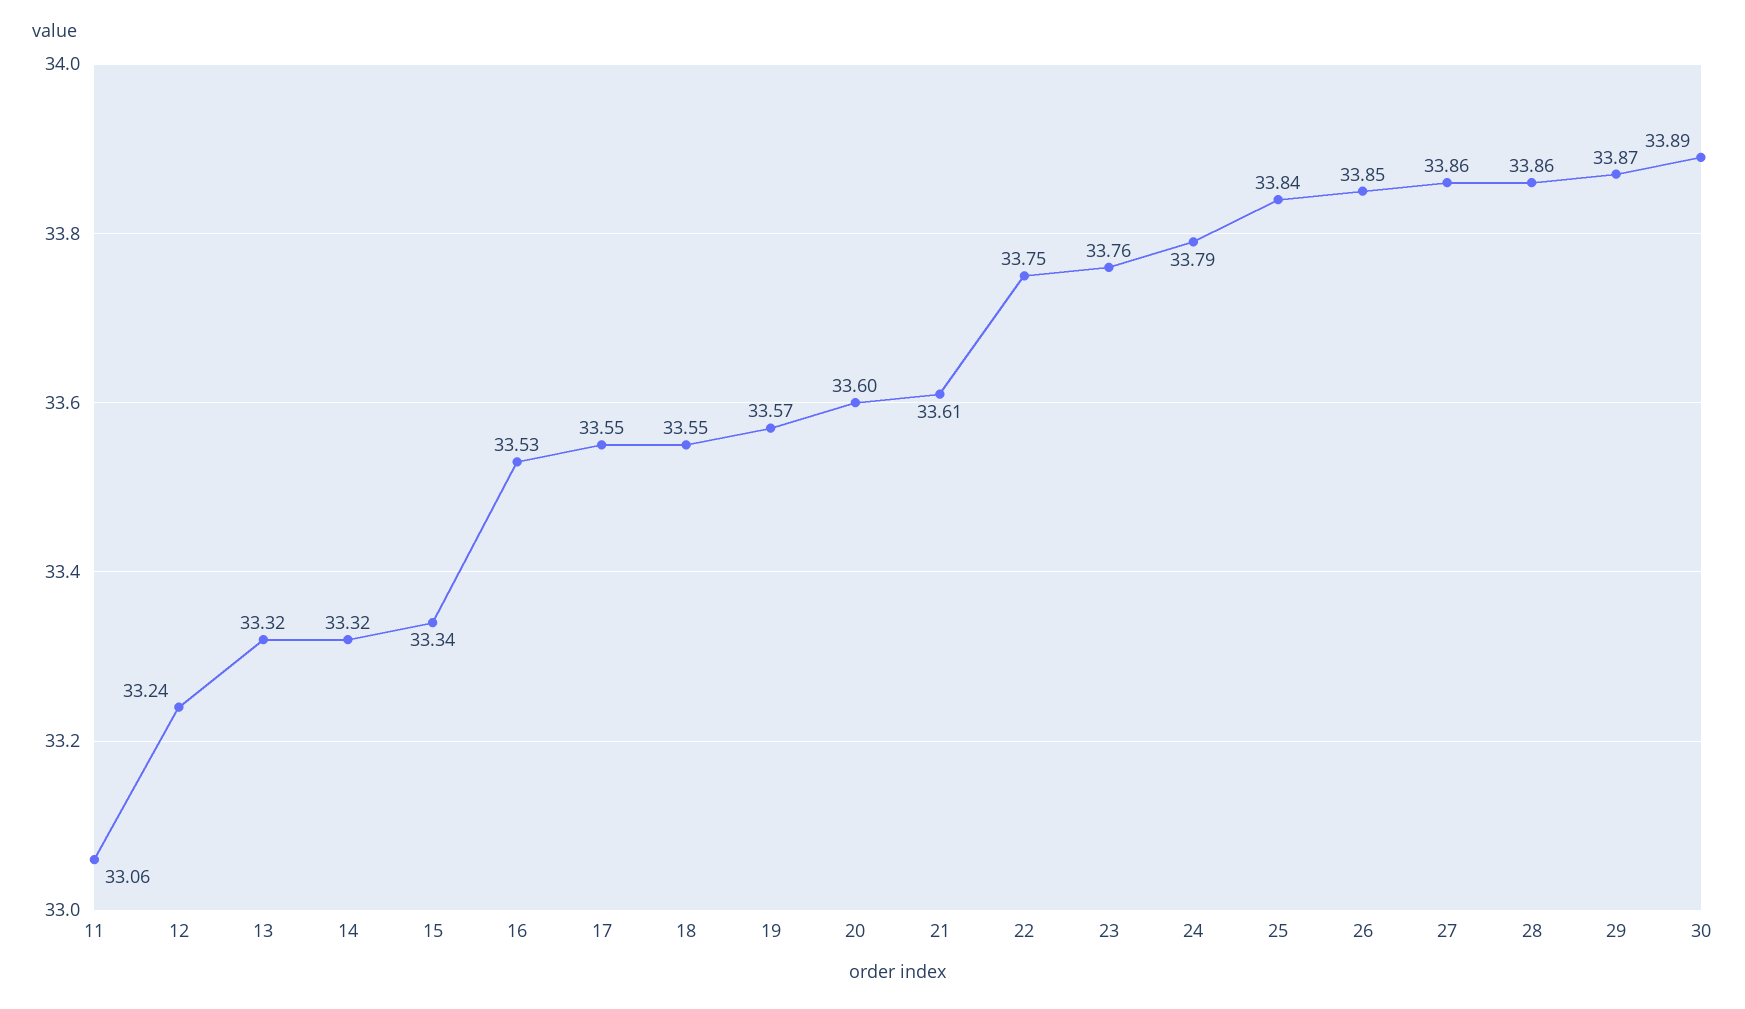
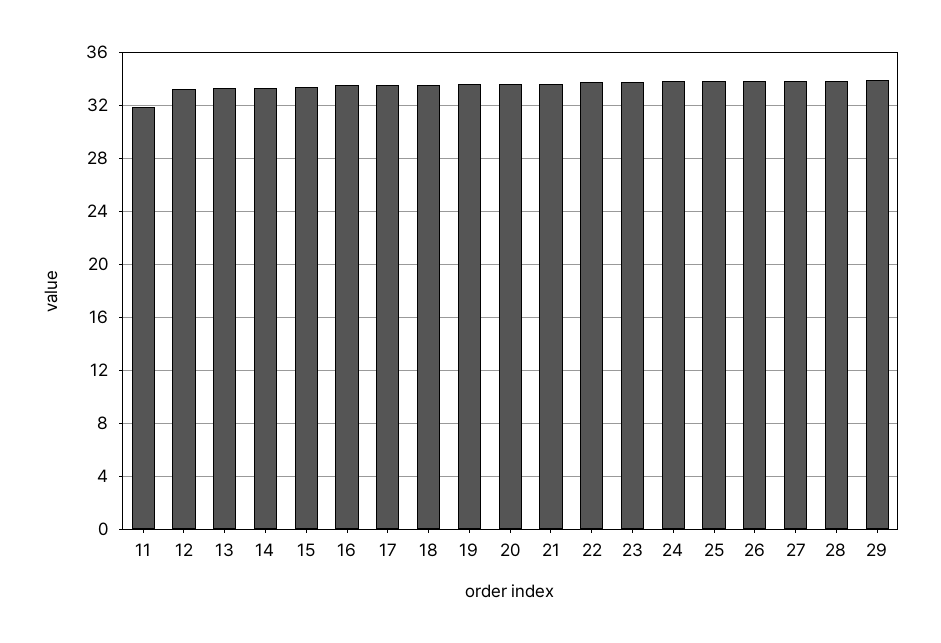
  {
-   "11": 33.06,
+   "11": 32,
    "12": 33.24,
    "13": 33.32,
    "14": 33.32,
    "15": 33.34,
    "16": 33.53,
    "17": 33.55,
    "18": 33.55,
    "19": 33.57,
    "20": 33.6,
    "21": 33.61,
    "22": 33.75,
    "23": 33.76,
    "24": 33.79,
    "25": 33.84,
    "26": 33.85,
    "27": 33.86,
    "28": 33.86,
-   "29": 33.87,
+   "29": 33.87
-   "30": 33.89
  }

